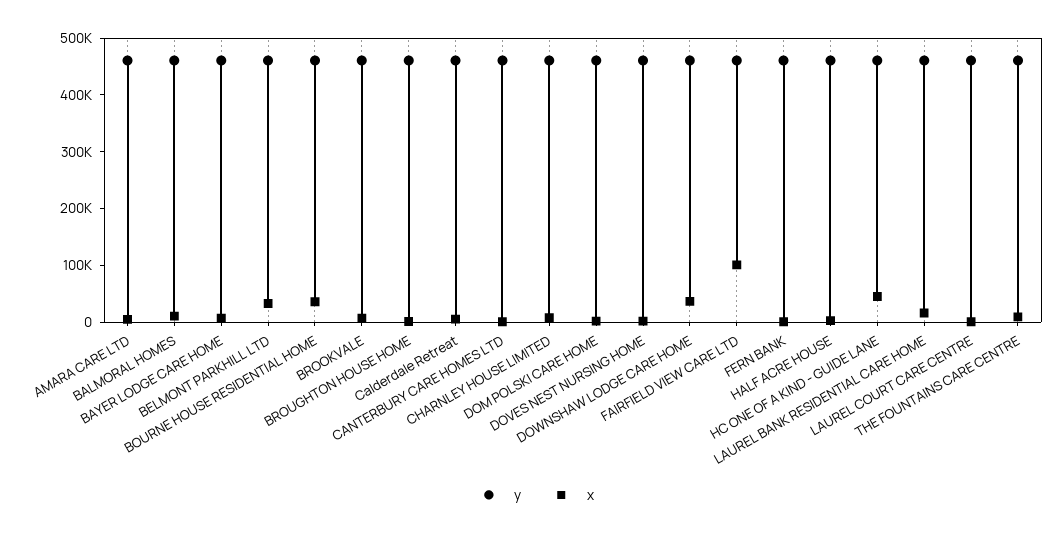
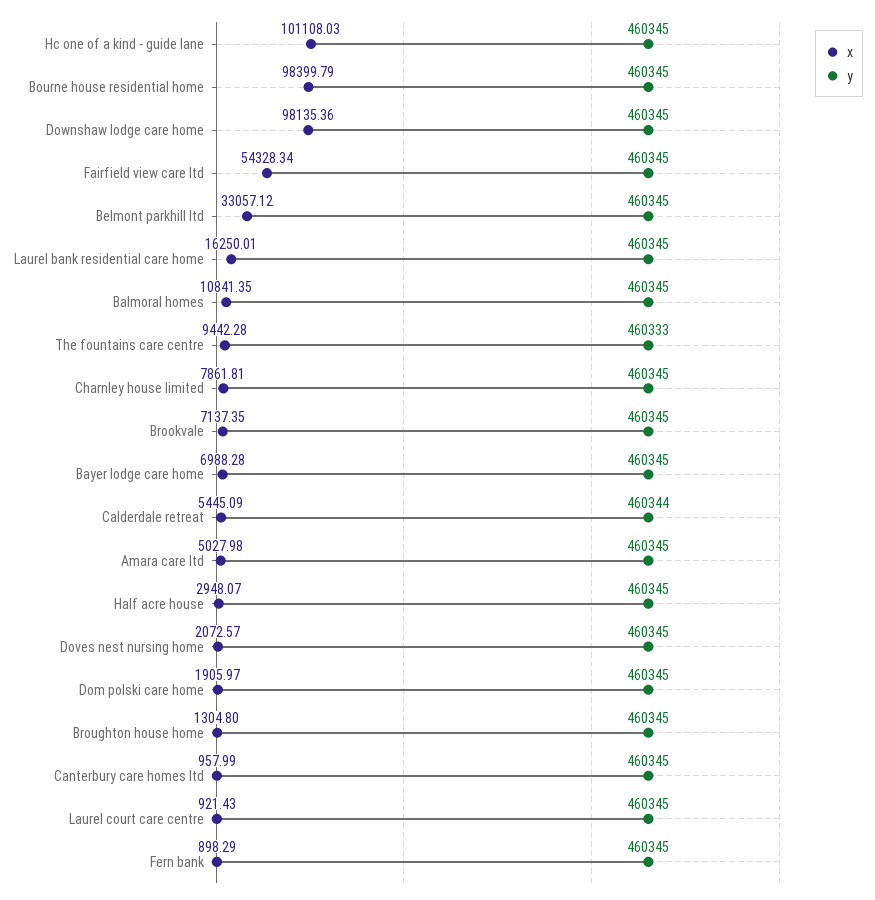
  {
    "y": {
      "AMARA CARE LTD": 460345,
      "BALMORAL HOMES": 460345,
      "BAYER LODGE CARE HOME": 460345,
      "BELMONT PARKHILL LTD": 460345,
      "BOURNE HOUSE RESIDENTIAL HOME": 460345,
      "BROOKVALE": 460345,
      "BROUGHTON HOUSE HOME": 460345,
      "Calderdale Retreat": 460344,
      "CANTERBURY CARE HOMES LTD": 460345,
      "CHARNLEY HOUSE LIMITED": 460345,
      "DOM POLSKI CARE HOME": 460345,
      "DOVES NEST NURSING HOME": 460345,
      "DOWNSHAW LODGE CARE HOME": 460345,
      "FAIRFIELD VIEW CARE LTD": 460345,
      "FERN BANK": 460345,
      "HALF ACRE HOUSE": 460345,
      "HC ONE OF A KIND - GUIDE LANE": 460345,
      "LAUREL BANK RESIDENTIAL CARE HOME": 460345,
      "LAUREL COURT CARE CENTRE": 460345,
      "THE FOUNTAINS CARE CENTRE": 460333
    },
    "x": {
      "AMARA CARE LTD": 5027.98,
      "BALMORAL HOMES": 10841.35,
      "BAYER LODGE CARE HOME": 6988.28,
      "BELMONT PARKHILL LTD": 33057.12,
-     "BOURNE HOUSE RESIDENTIAL HOME": 40000,
+     "BOURNE HOUSE RESIDENTIAL HOME": 98399.79,
      "BROOKVALE": 7137.35,
      "BROUGHTON HOUSE HOME": 1304.8,
      "Calderdale Retreat": 5445.09,
      "CANTERBURY CARE HOMES LTD": 957.99,
      "CHARNLEY HOUSE LIMITED": 7861.81,
      "DOM POLSKI CARE HOME": 1905.97,
      "DOVES NEST NURSING HOME": 2072.57,
-     "DOWNSHAW LODGE CARE HOME": 40000,
+     "DOWNSHAW LODGE CARE HOME": 98135.36,
-     "FAIRFIELD VIEW CARE LTD": 100000,
+     "FAIRFIELD VIEW CARE LTD": 54328.34,
      "FERN BANK": 898.29,
      "HALF ACRE HOUSE": 2948.07,
-     "HC ONE OF A KIND - GUIDE LANE": 40000,
+     "HC ONE OF A KIND - GUIDE LANE": 101108.03,
      "LAUREL BANK RESIDENTIAL CARE HOME": 16250.01,
      "LAUREL COURT CARE CENTRE": 921.43,
      "THE FOUNTAINS CARE CENTRE": 9442.28
    }
  }

